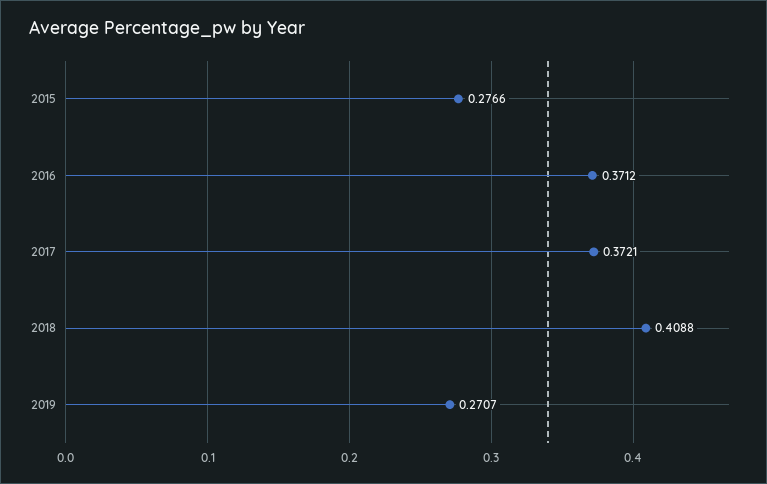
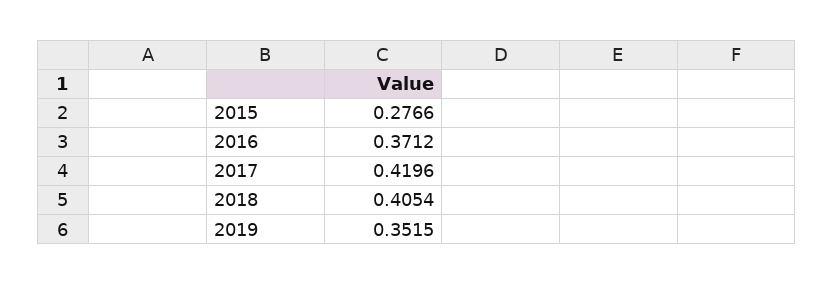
  {
    "2015": 0.2766,
    "2016": 0.3712,
-   "2017": 0.3721,
+   "2017": 0.4196,
-   "2018": 0.4088,
+   "2018": 0.4054,
-   "2019": 0.2707
+   "2019": 0.3515
  }

